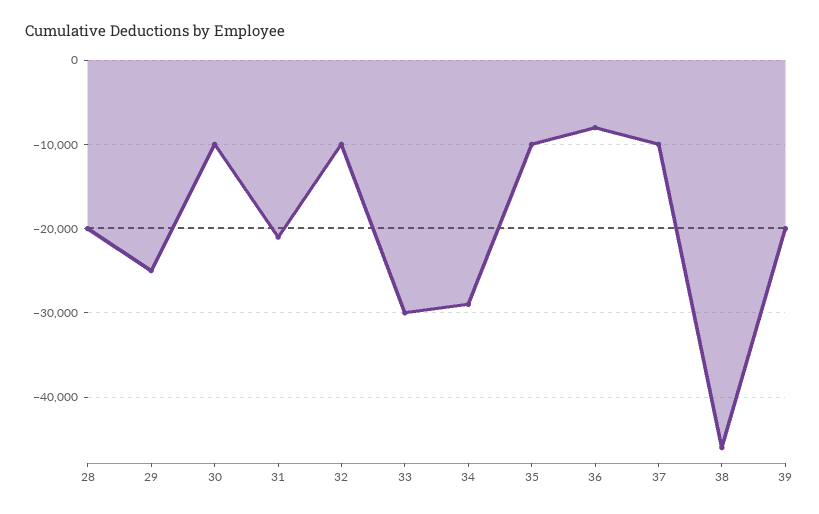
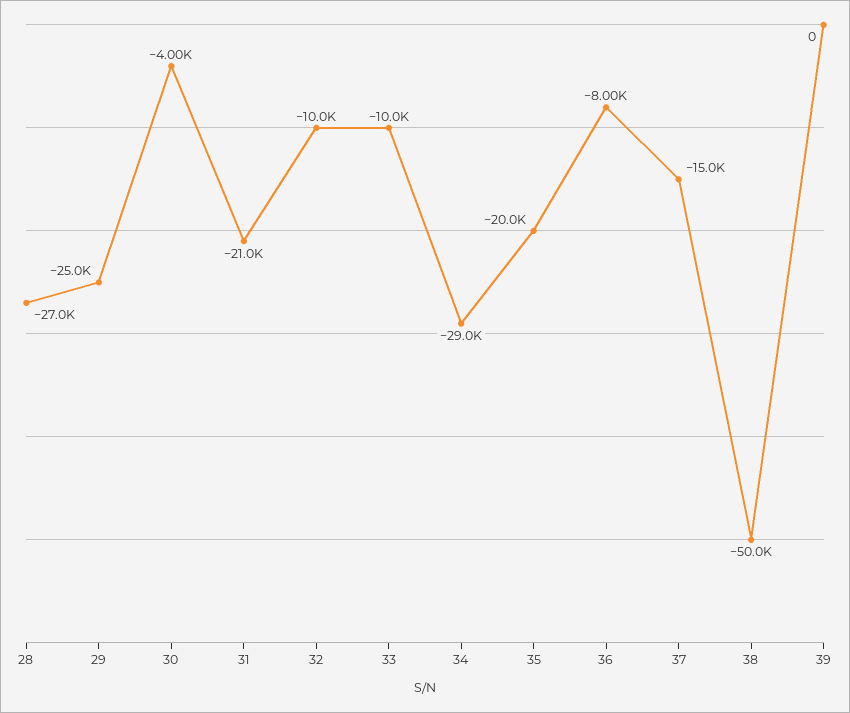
  {
-   "28": -20000,
+   "28": -27000,
    "29": -25000,
-   "30": -10000,
+   "30": -4000,
    "31": -21000,
    "32": -10000,
-   "33": -30000,
+   "33": -10000,
    "34": -29000,
-   "35": -10000,
+   "35": -20000,
    "36": -8000,
-   "37": -10000,
+   "37": -15000,
-   "38": -46000,
+   "38": -50000,
-   "39": -20000
+   "39": 0
  }

